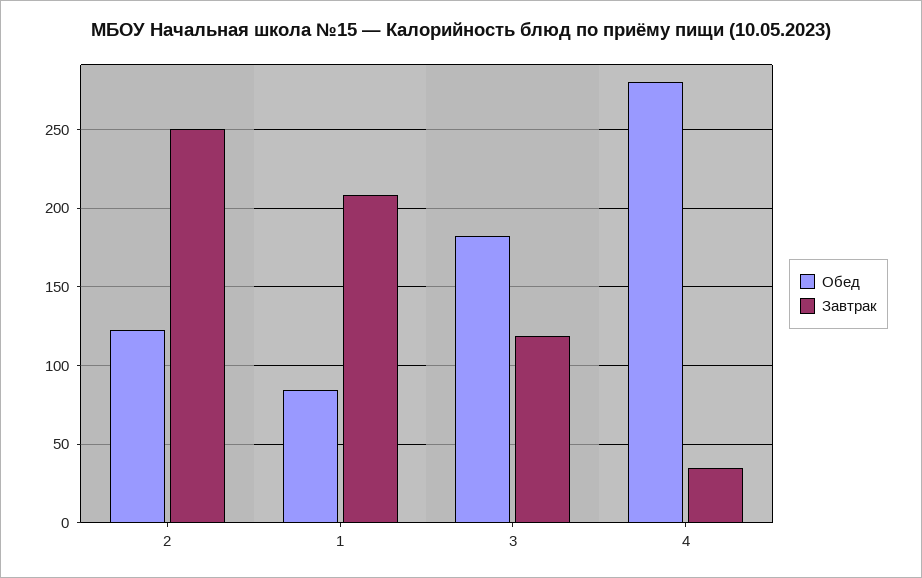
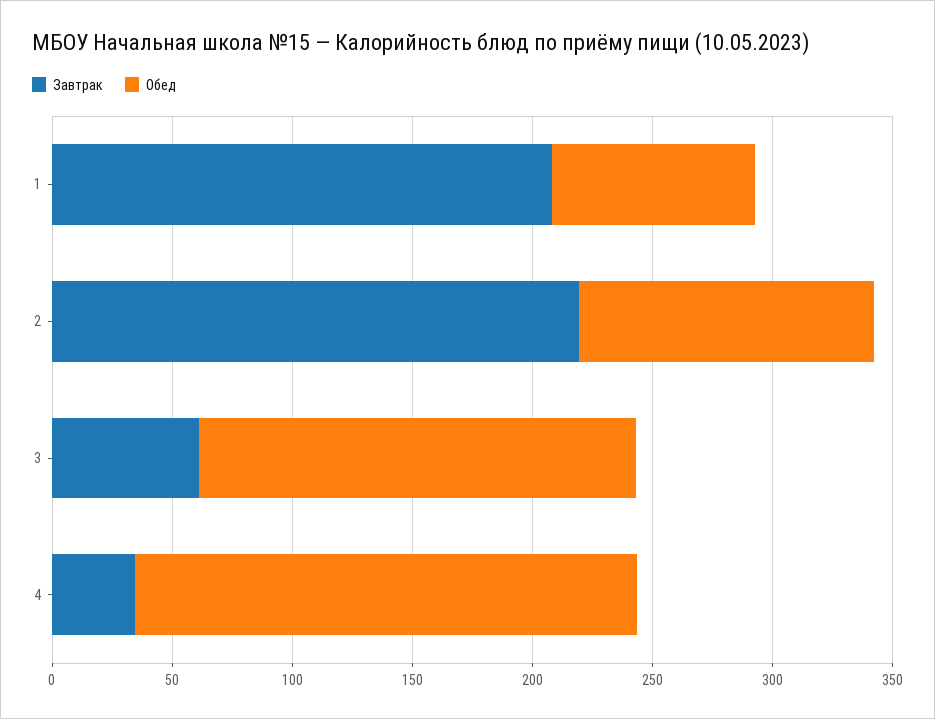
  {
    "Обед": {
      "2": 125,
      "1": 85,
      "3": 180,
-     "4": 280
+     "4": 210
    },
    "Завтрак": {
-     "2": 250,
+     "2": 220,
      "1": 210,
-     "3": 120,
+     "3": 60,
      "4": 35
    }
  }

